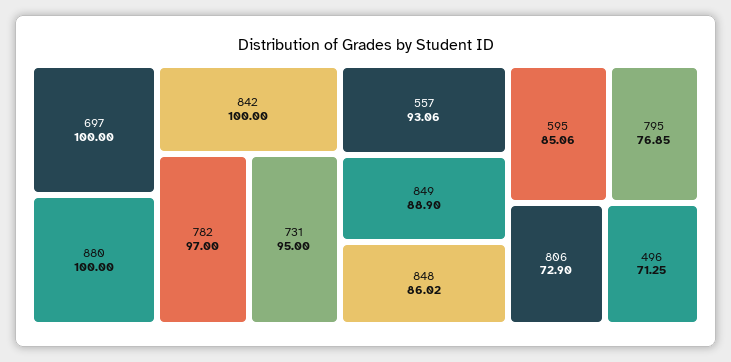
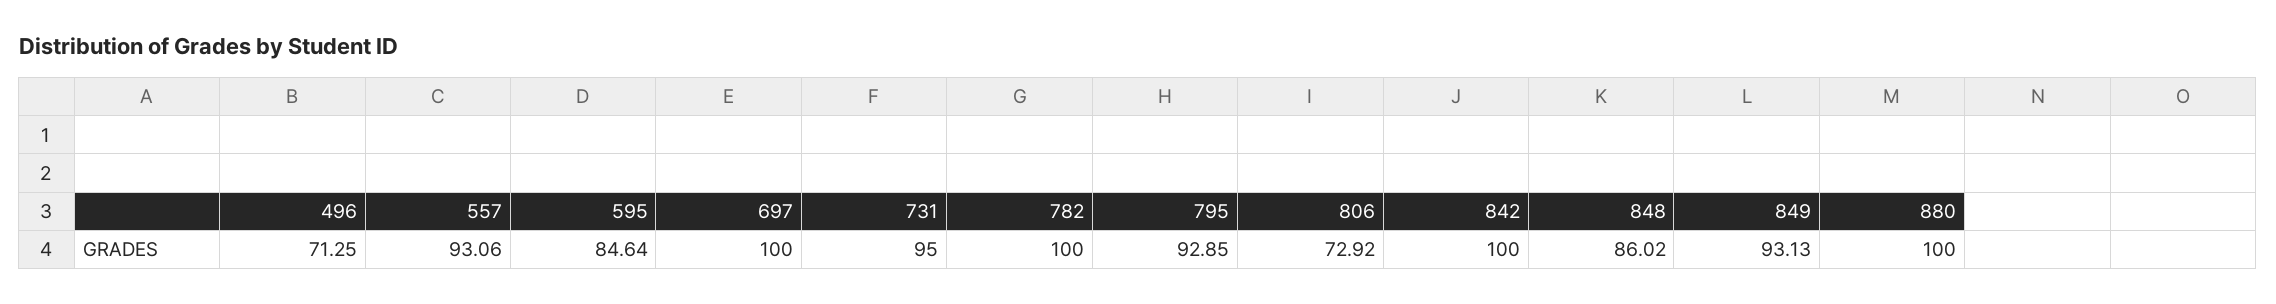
  {
    "697": 100,
    "880": 100,
    "842": 100,
-   "782": 97,
+   "782": 100,
    "731": 95,
    "557": 93.06,
-   "849": 88.9,
+   "849": 93.13,
    "848": 86.02,
-   "595": 85.06,
+   "595": 84.64,
-   "795": 76.85,
+   "795": 92.85,
-   "806": 72.9,
+   "806": 72.92,
    "496": 71.25
  }

